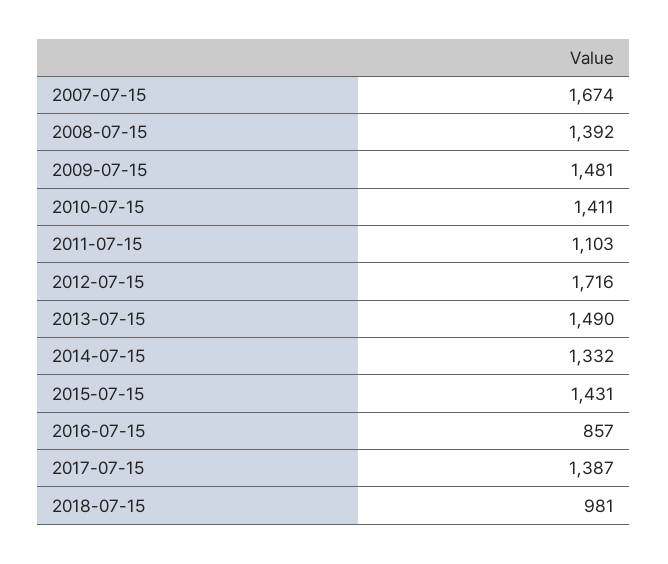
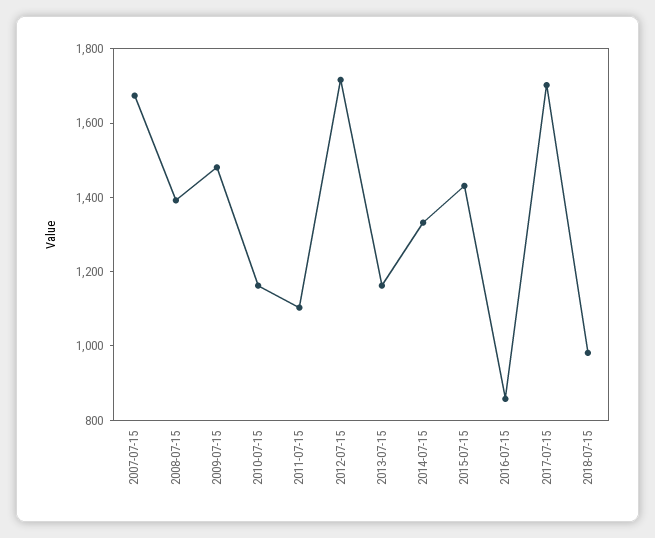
  {
    "2007-07-15": 1674,
    "2008-07-15": 1392,
    "2009-07-15": 1481,
-   "2010-07-15": 1411,
+   "2010-07-15": 1150,
    "2011-07-15": 1103,
    "2012-07-15": 1716,
-   "2013-07-15": 1490,
+   "2013-07-15": 1150,
    "2014-07-15": 1332,
    "2015-07-15": 1431,
    "2016-07-15": 857,
-   "2017-07-15": 1387,
+   "2017-07-15": 1700,
    "2018-07-15": 981
  }

